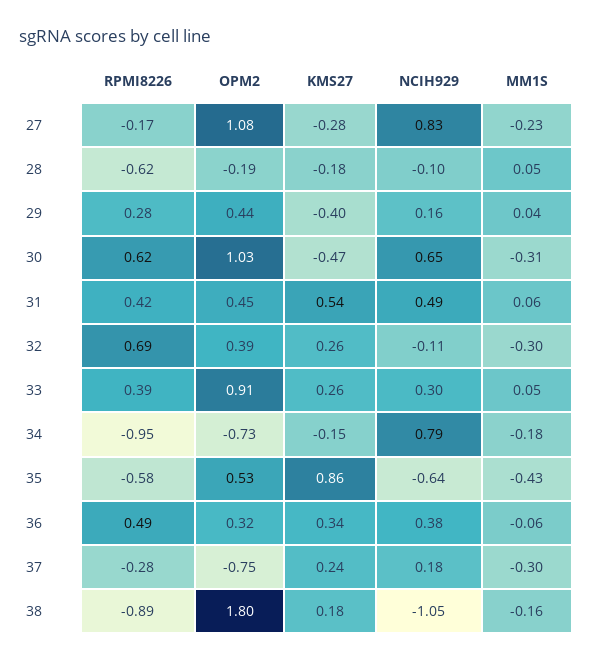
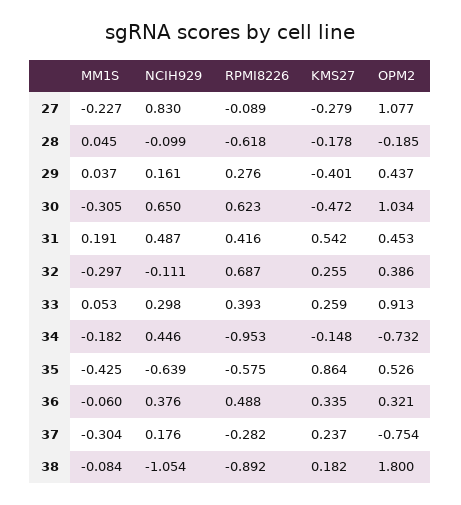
  {
    "RPMI8226": {
-     "27": -0.17,
+     "27": -0.089,
      "28": -0.618,
      "29": 0.276,
      "30": 0.623,
      "31": 0.416,
      "32": 0.687,
      "33": 0.393,
      "34": -0.953,
      "35": -0.575,
      "36": 0.488,
      "37": -0.282,
      "38": -0.892
    },
    "OPM2": {
      "27": 1.077,
      "28": -0.185,
      "29": 0.437,
      "30": 1.034,
      "31": 0.453,
      "32": 0.386,
      "33": 0.913,
      "34": -0.732,
      "35": 0.526,
      "36": 0.321,
      "37": -0.754,
      "38": 1.8
    },
    "KMS27": {
      "27": -0.279,
      "28": -0.178,
      "29": -0.401,
      "30": -0.472,
      "31": 0.542,
      "32": 0.255,
      "33": 0.259,
      "34": -0.148,
      "35": 0.864,
      "36": 0.335,
      "37": 0.237,
      "38": 0.182
    },
    "NCIH929": {
      "27": 0.83,
      "28": -0.099,
      "29": 0.161,
      "30": 0.65,
      "31": 0.487,
      "32": -0.111,
      "33": 0.298,
-     "34": 0.79,
+     "34": 0.446,
      "35": -0.639,
      "36": 0.376,
      "37": 0.176,
      "38": -1.054
    },
    "MM1S": {
      "27": -0.227,
      "28": 0.045,
      "29": 0.037,
      "30": -0.305,
-     "31": 0.06,
+     "31": 0.191,
      "32": -0.297,
      "33": 0.053,
      "34": -0.182,
      "35": -0.425,
      "36": -0.06,
      "37": -0.304,
-     "38": -0.16
+     "38": -0.084
    }
  }

